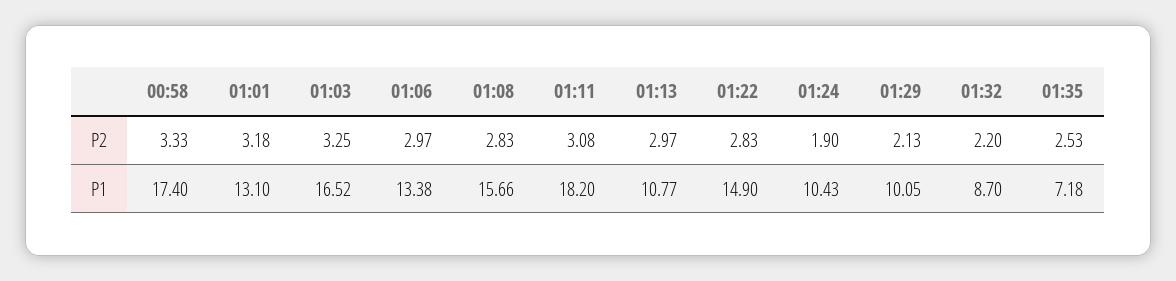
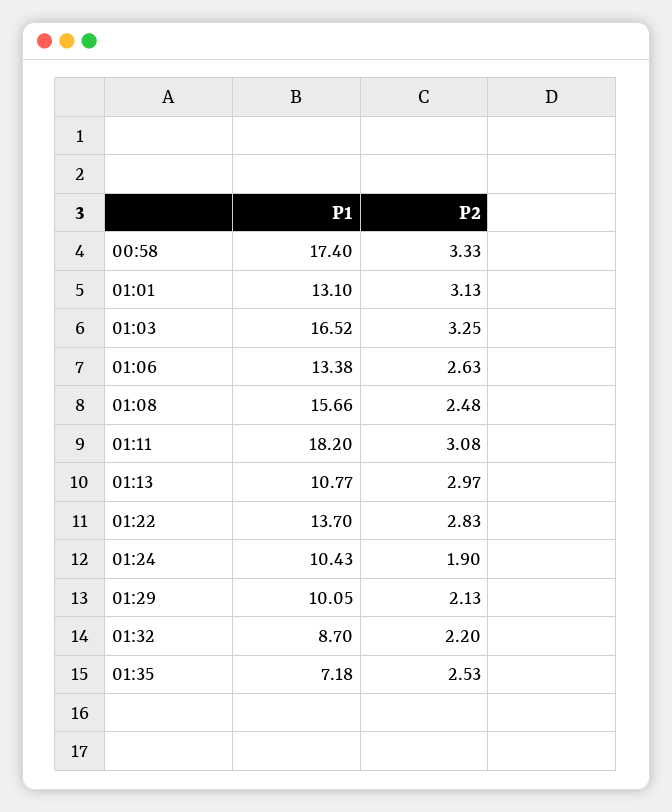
  {
    "00:58": {
      "P2": 3.33,
      "P1": 17.4
    },
    "01:01": {
-     "P2": 3.18,
+     "P2": 3.13,
      "P1": 13.1
    },
    "01:03": {
      "P2": 3.25,
      "P1": 16.52
    },
    "01:06": {
-     "P2": 2.97,
+     "P2": 2.63,
      "P1": 13.38
    },
    "01:08": {
-     "P2": 2.83,
+     "P2": 2.48,
      "P1": 15.66
    },
    "01:11": {
      "P2": 3.08,
      "P1": 18.2
    },
    "01:13": {
      "P2": 2.97,
      "P1": 10.77
    },
    "01:22": {
      "P2": 2.83,
-     "P1": 14.9
+     "P1": 13.7
    },
    "01:24": {
      "P2": 1.9,
      "P1": 10.43
    },
    "01:29": {
      "P2": 2.13,
      "P1": 10.05
    },
    "01:32": {
      "P2": 2.2,
      "P1": 8.7
    },
    "01:35": {
      "P2": 2.53,
      "P1": 7.18
    }
  }

